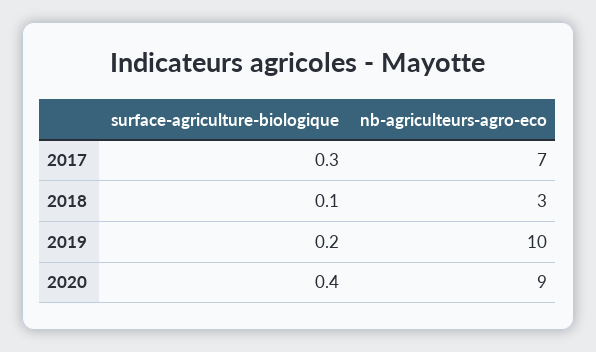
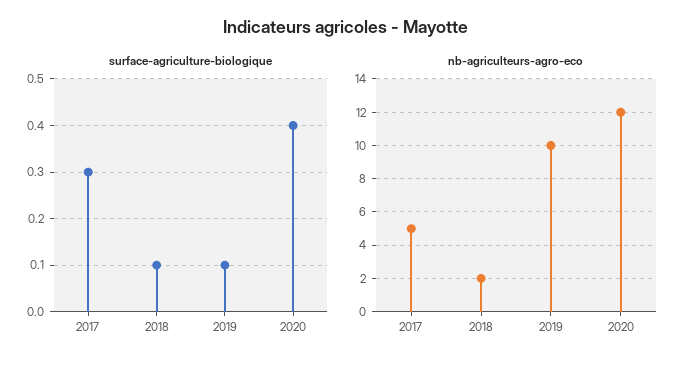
  {
    "surface-agriculture-biologique": {
      "2017": 0.3,
      "2018": 0.1,
-     "2019": 0.2,
+     "2019": 0.1,
      "2020": 0.4
    },
    "nb-agriculteurs-agro-eco": {
-     "2017": 7,
+     "2017": 5,
-     "2018": 3,
+     "2018": 2,
      "2019": 10,
-     "2020": 9
+     "2020": 12
    }
  }

